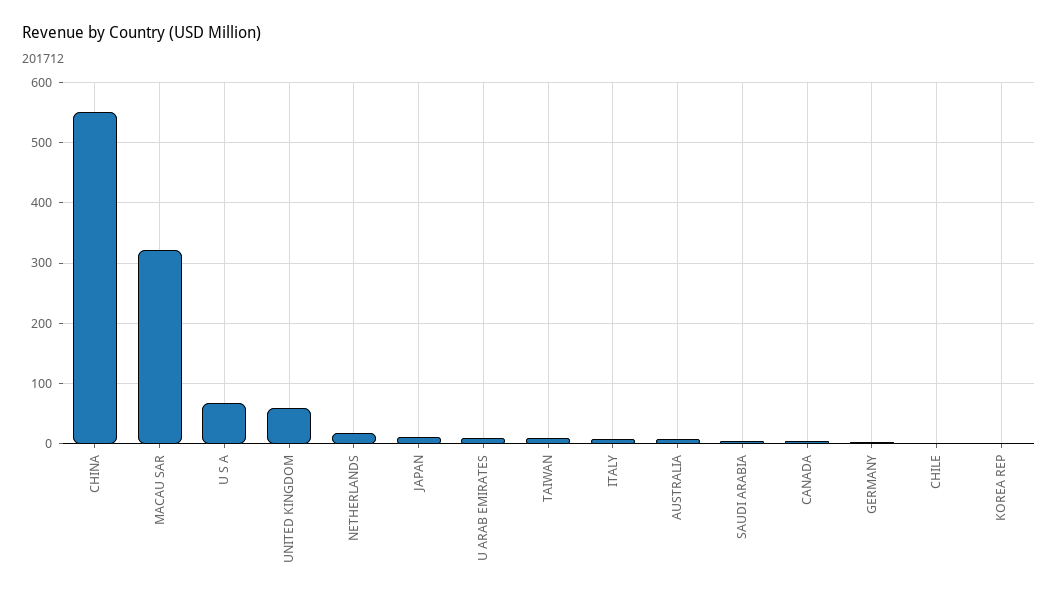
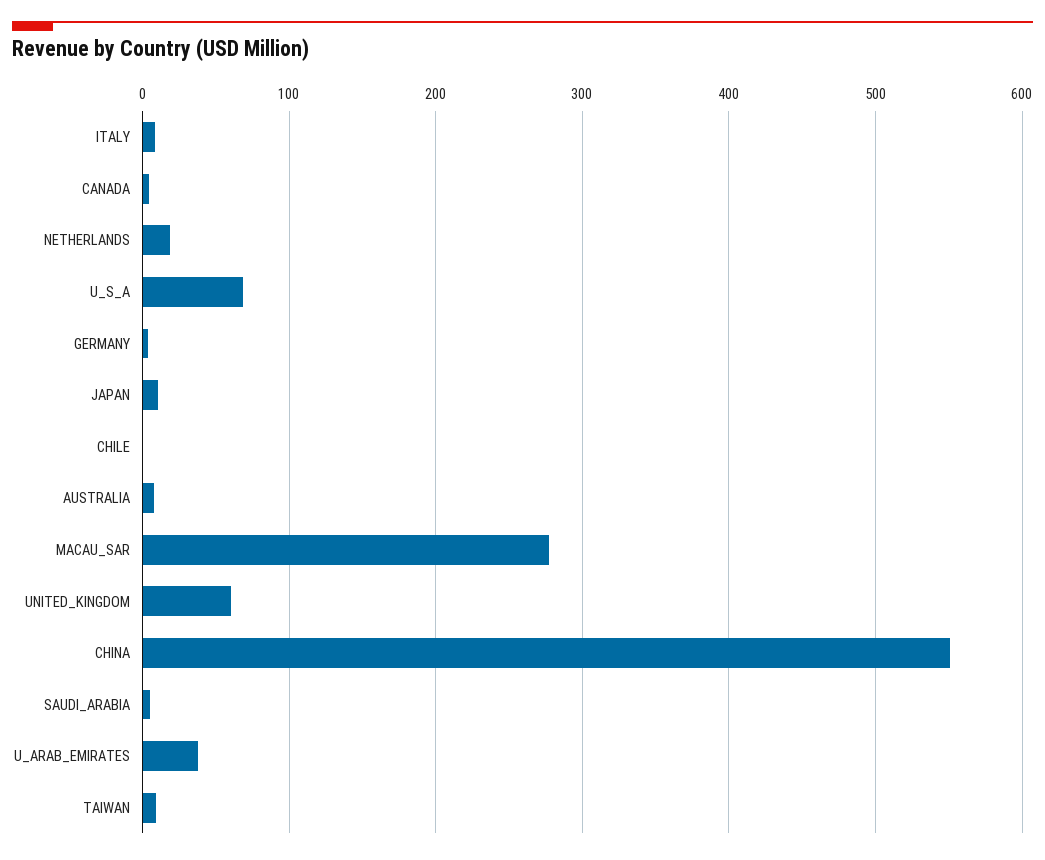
  {
    "CHINA": 550,
-   "MACAU SAR": 320,
+   "MACAU SAR": 280,
    "U S A": 70,
    "UNITED KINGDOM": 60,
    "NETHERLANDS": 20,
    "JAPAN": 10,
-   "U ARAB EMIRATES": 10,
+   "U ARAB EMIRATES": 40,
    "TAIWAN": 10,
    "ITALY": 10,
    "AUSTRALIA": 10,
    "SAUDI ARABIA": 10,
    "CANADA": 0,
    "GERMANY": 0,
-   "CHILE": 0,
+   "CHILE": 0
-   "KOREA REP": 0
  }

